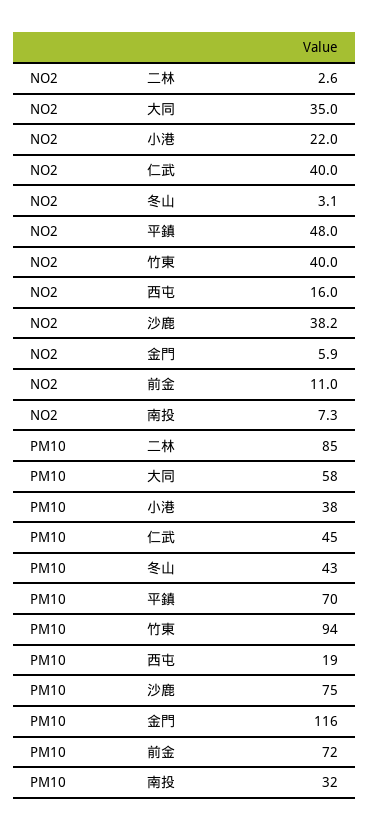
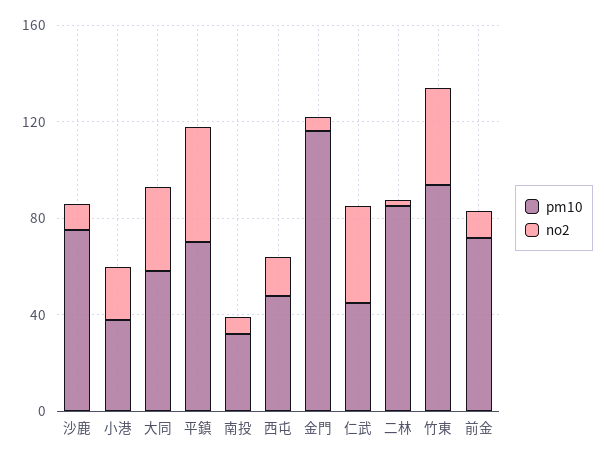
  {
    "NO2": {
      "二林": 2.6,
      "大同": 35,
      "小港": 22,
      "仁武": 40,
-     "冬山": 3.1,
      "平鎮": 48,
      "竹東": 40,
      "西屯": 16,
-     "沙鹿": 38.2,
+     "沙鹿": 10,
      "金門": 5.9,
      "前金": 11,
      "南投": 7.3
    },
    "PM10": {
      "二林": 85,
      "大同": 58,
      "小港": 38,
      "仁武": 45,
-     "冬山": 43,
      "平鎮": 70,
      "竹東": 94,
-     "西屯": 19,
+     "西屯": 50,
      "沙鹿": 75,
      "金門": 116,
      "前金": 72,
      "南投": 32
    }
  }

